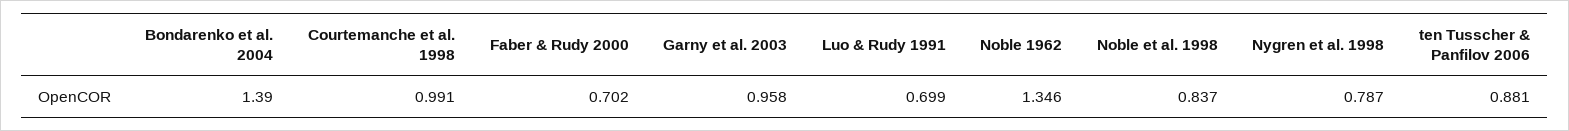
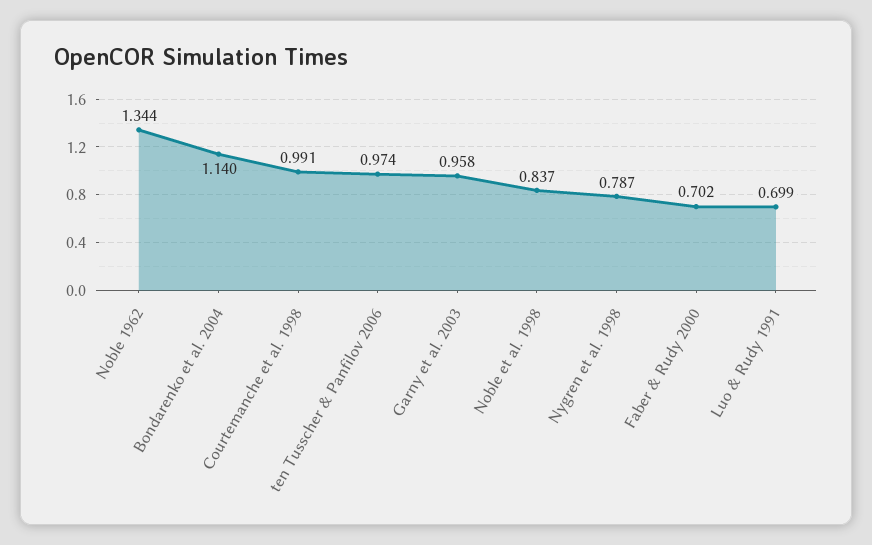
  {
-   "Bondarenko et al. 2004": 1.39,
+   "Bondarenko et al. 2004": 1.14,
    "Courtemanche et al. 1998": 0.991,
    "Faber & Rudy 2000": 0.702,
    "Garny et al. 2003": 0.958,
    "Luo & Rudy 1991": 0.699,
-   "Noble 1962": 1.346,
+   "Noble 1962": 1.344,
    "Noble et al. 1998": 0.837,
    "Nygren et al. 1998": 0.787,
-   "ten Tusscher & Panfilov 2006": 0.881
+   "ten Tusscher & Panfilov 2006": 0.974
  }

